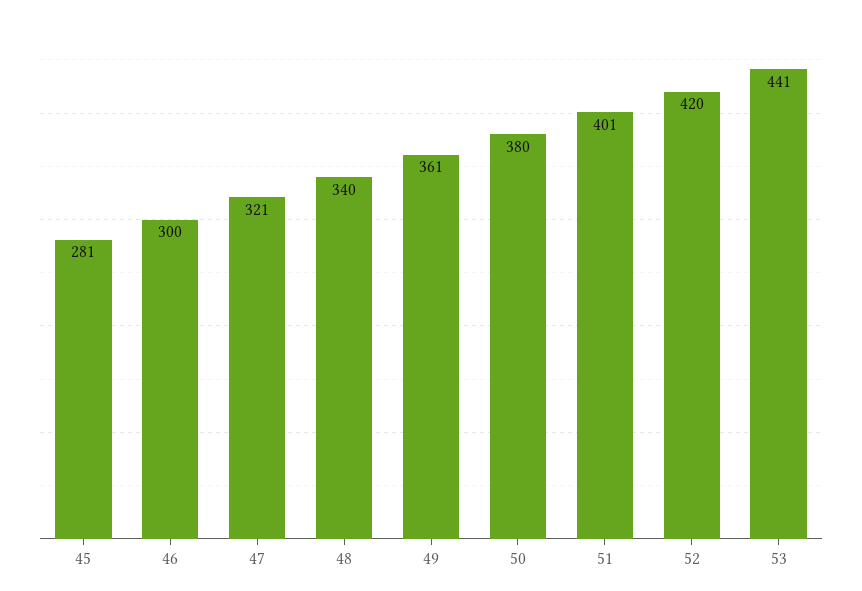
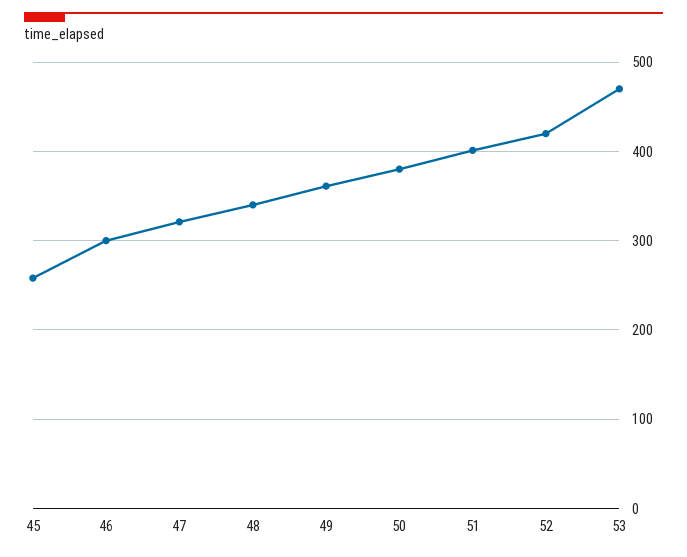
  {
-   "45": 281,
+   "45": 260,
    "46": 300,
    "47": 321,
    "48": 340,
    "49": 361,
    "50": 380,
    "51": 401,
    "52": 420,
-   "53": 441
+   "53": 470
  }

